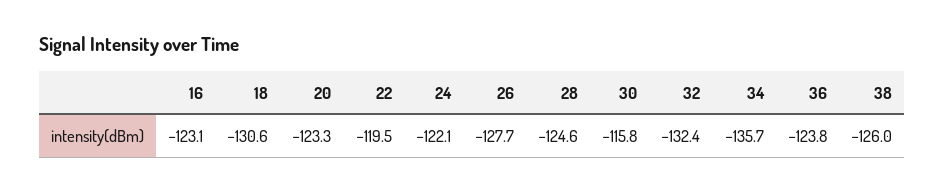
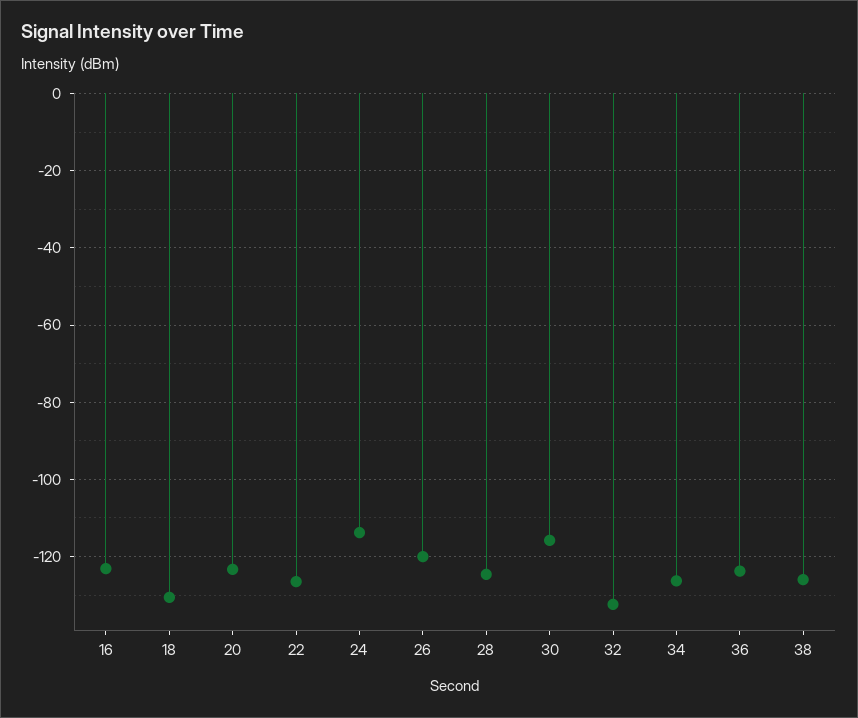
  {
    "16": -123.1,
    "18": -130.6,
    "20": -123.3,
-   "22": -119.5,
+   "22": -126,
-   "24": -122.1,
+   "24": -114,
-   "26": -127.7,
+   "26": -120,
    "28": -124.6,
    "30": -115.8,
    "32": -132.4,
-   "34": -135.7,
+   "34": -126,
    "36": -123.8,
    "38": -126
  }

